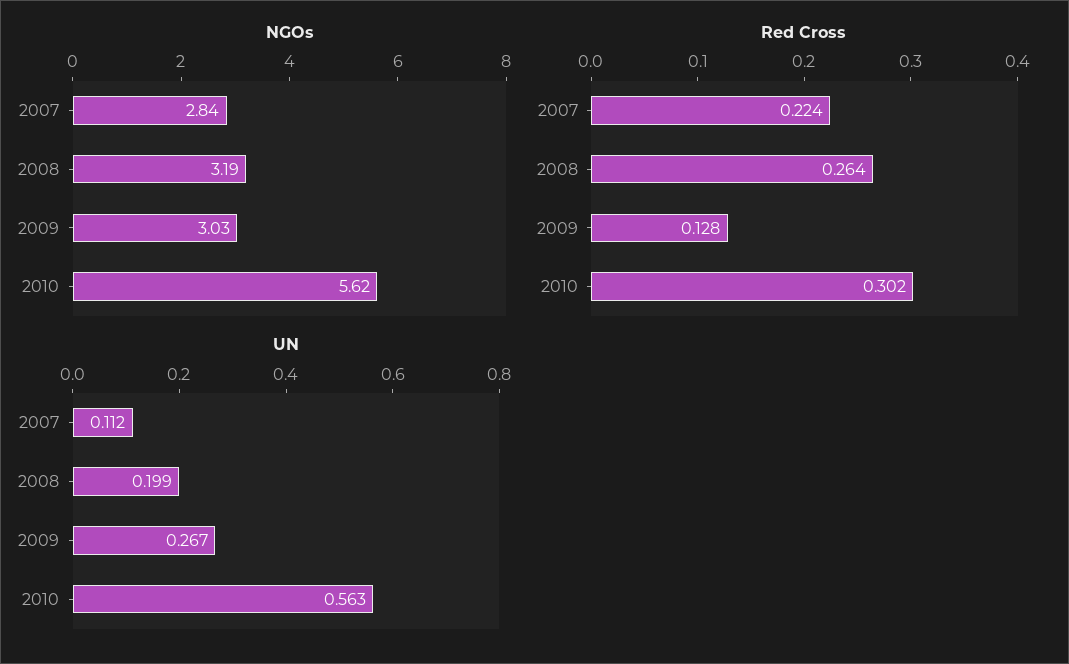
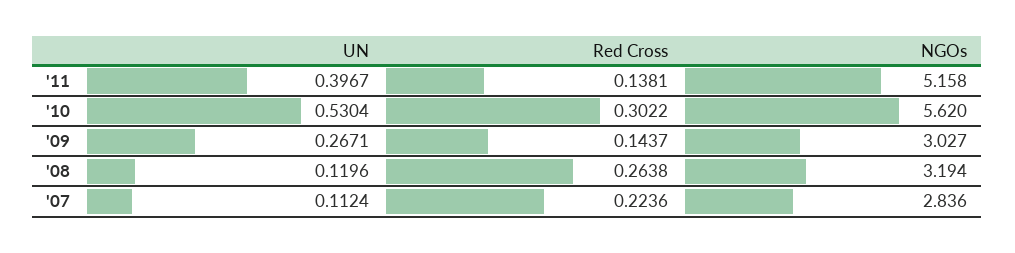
  {
    "NGOs": {
      "2007": 2.836,
      "2008": 3.194,
      "2009": 3.027,
-     "2010": 5.62
+     "2010": 5.62,
+     "'11": 5.158
    },
    "Red Cross": {
      "2007": 0.2236,
      "2008": 0.2638,
-     "2009": 0.128,
+     "2009": 0.1437,
-     "2010": 0.3022
+     "2010": 0.3022,
+     "'11": 0.1381
    },
    "UN": {
      "2007": 0.1124,
-     "2008": 0.199,
+     "2008": 0.1196,
      "2009": 0.2671,
-     "2010": 0.563
+     "2010": 0.5304,
+     "'11": 0.3967
    }
  }

